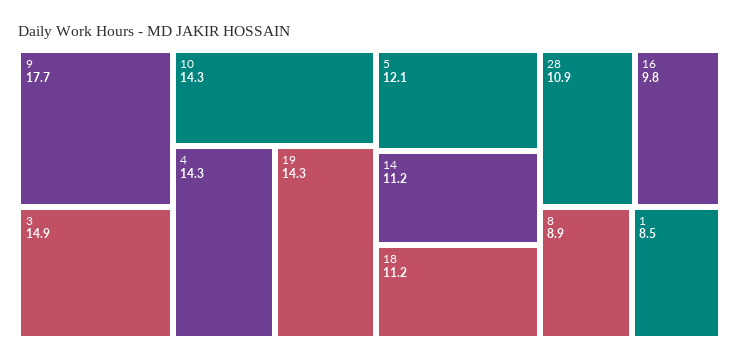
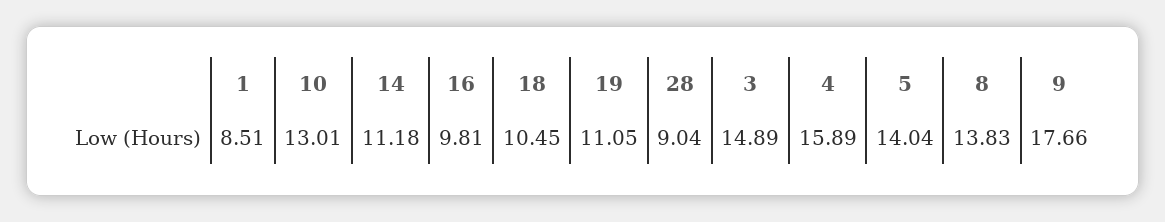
  {
    "9": 17.66,
    "3": 14.89,
-   "10": 14.3,
+   "10": 13.01,
-   "4": 14.3,
+   "4": 15.89,
-   "19": 14.3,
+   "19": 11.05,
-   "5": 12.1,
+   "5": 14.04,
    "14": 11.18,
-   "18": 11.2,
+   "18": 10.45,
-   "28": 10.9,
+   "28": 9.04,
    "16": 9.81,
-   "8": 8.9,
+   "8": 13.83,
    "1": 8.51
  }

